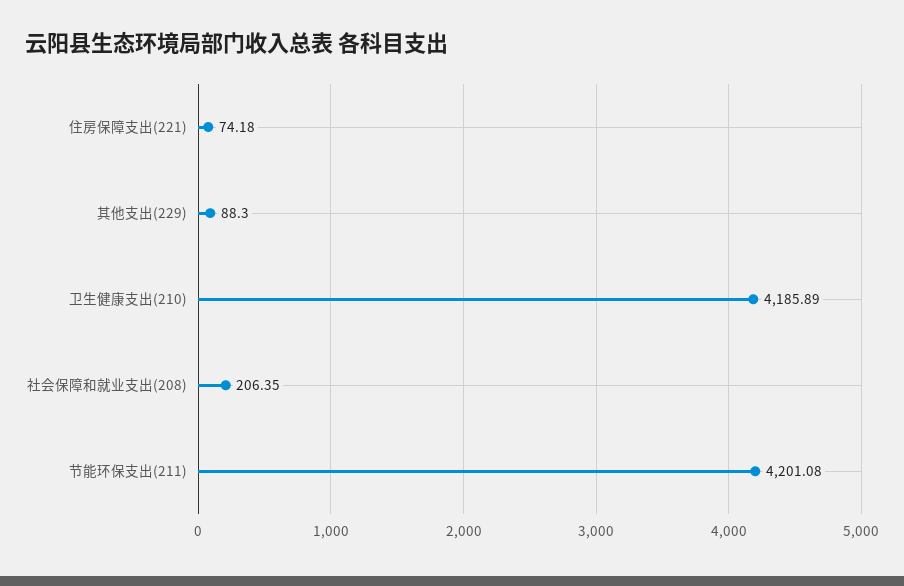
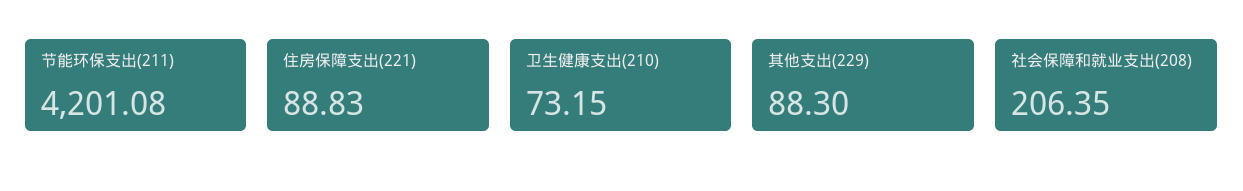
  {
-   "住房保障支出(221)": 74.18,
+   "住房保障支出(221)": 88.83,
    "其他支出(229)": 88.3,
-   "卫生健康支出(210)": 4185.89,
+   "卫生健康支出(210)": 73.15,
    "社会保障和就业支出(208)": 206.35,
    "节能环保支出(211)": 4201.08
  }

